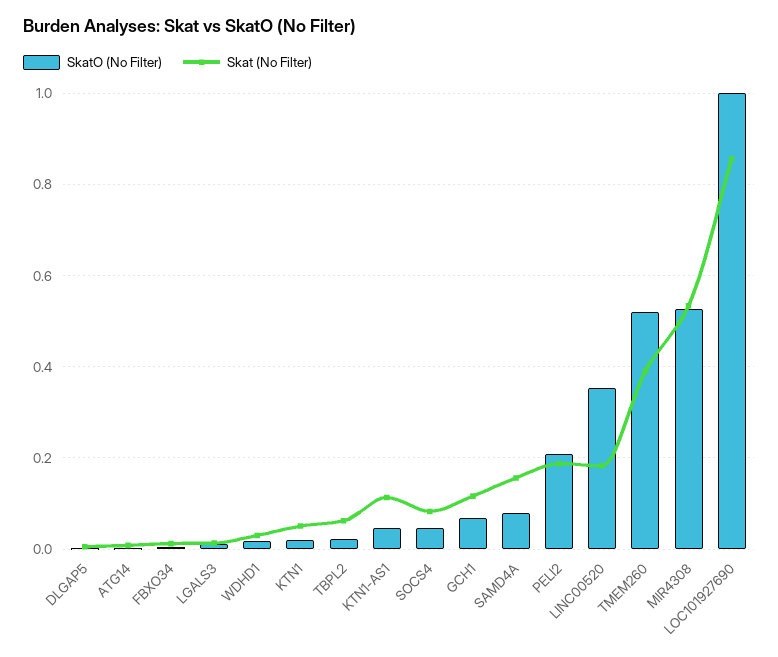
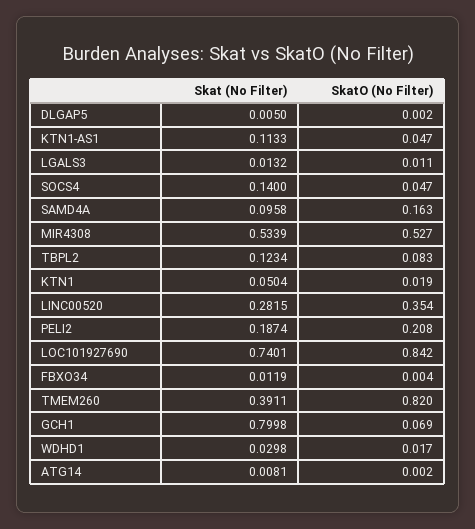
  {
    "SkatO (No Filter)": {
      "DLGAP5": 0.002,
      "ATG14": 0.002,
      "FBXO34": 0.004,
      "LGALS3": 0.011,
      "WDHD1": 0.017,
      "KTN1": 0.019,
-     "TBPL2": 0.02,
+     "TBPL2": 0.083,
      "KTN1-AS1": 0.047,
      "SOCS4": 0.047,
      "GCH1": 0.069,
-     "SAMD4A": 0.08,
+     "SAMD4A": 0.163,
      "PELI2": 0.208,
      "LINC00520": 0.354,
-     "TMEM260": 0.52,
+     "TMEM260": 0.82,
      "MIR4308": 0.527,
-     "LOC101927690": 1
+     "LOC101927690": 0.842
    },
    "Skat (No Filter)": {
      "DLGAP5": 0.005,
      "ATG14": 0.0081,
      "FBXO34": 0.0119,
      "LGALS3": 0.0132,
      "WDHD1": 0.0298,
      "KTN1": 0.0504,
-     "TBPL2": 0.06,
+     "TBPL2": 0.1234,
      "KTN1-AS1": 0.1133,
-     "SOCS4": 0.08,
+     "SOCS4": 0.14,
-     "GCH1": 0.12,
+     "GCH1": 0.7998,
-     "SAMD4A": 0.16,
+     "SAMD4A": 0.0958,
      "PELI2": 0.1874,
-     "LINC00520": 0.18,
+     "LINC00520": 0.2815,
      "TMEM260": 0.3911,
      "MIR4308": 0.5339,
-     "LOC101927690": 0.86
+     "LOC101927690": 0.7401
    }
  }

